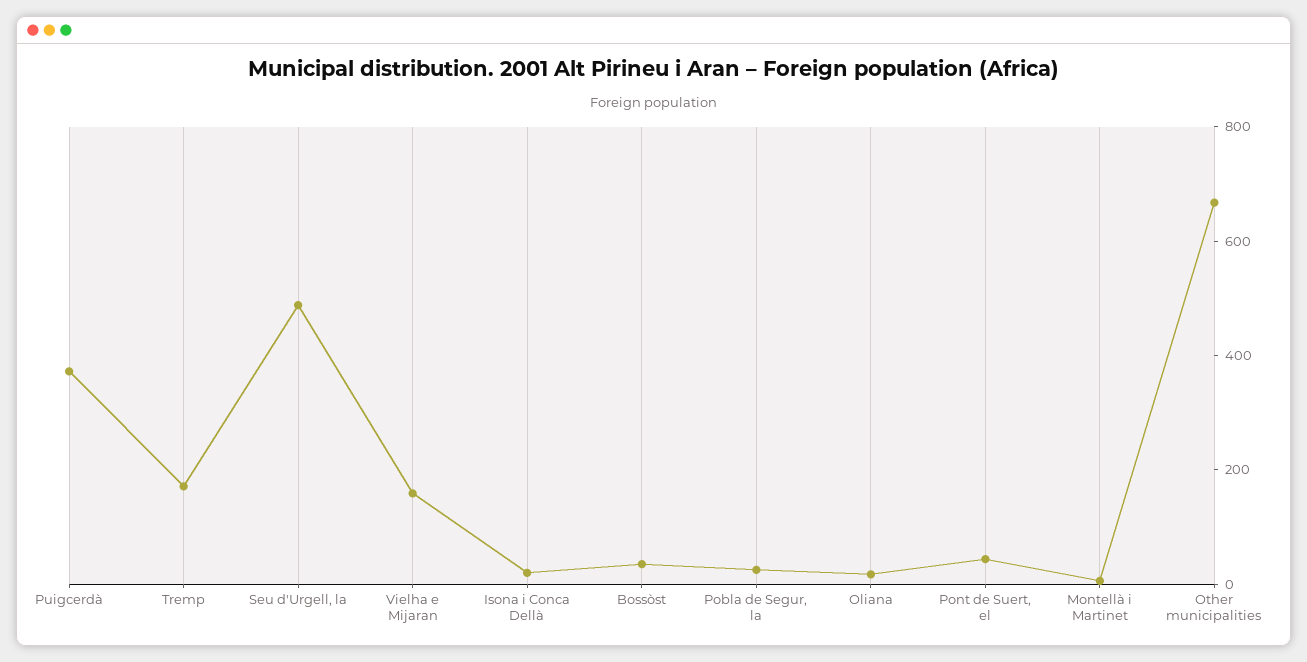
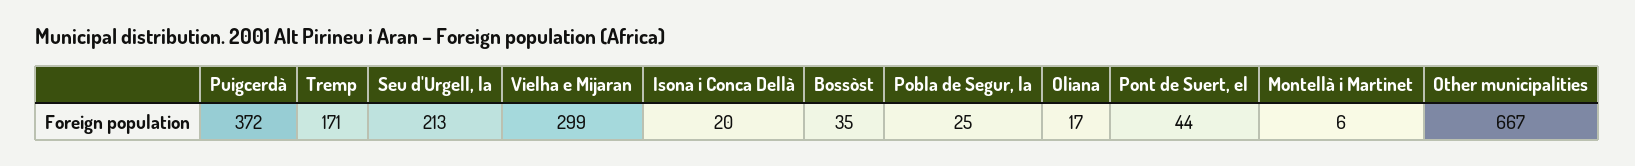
  {
    "Puigcerdà": 372,
    "Tremp": 171,
-   "Seu d'Urgell, la": 500,
+   "Seu d'Urgell, la": 213,
-   "Vielha e Mijaran": 150,
+   "Vielha e Mijaran": 299,
    "Isona i Conca Dellà": 20,
    "Bossòst": 35,
    "Pobla de Segur, la": 25,
    "Oliana": 17,
    "Pont de Suert, el": 44,
    "Montellà i Martinet": 6,
    "Other municipalities": 667
  }

